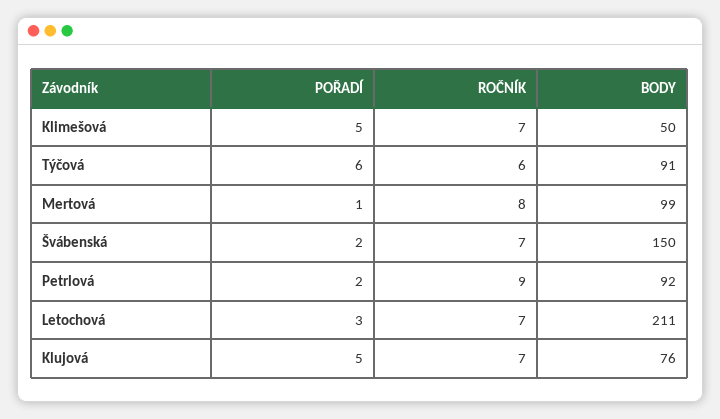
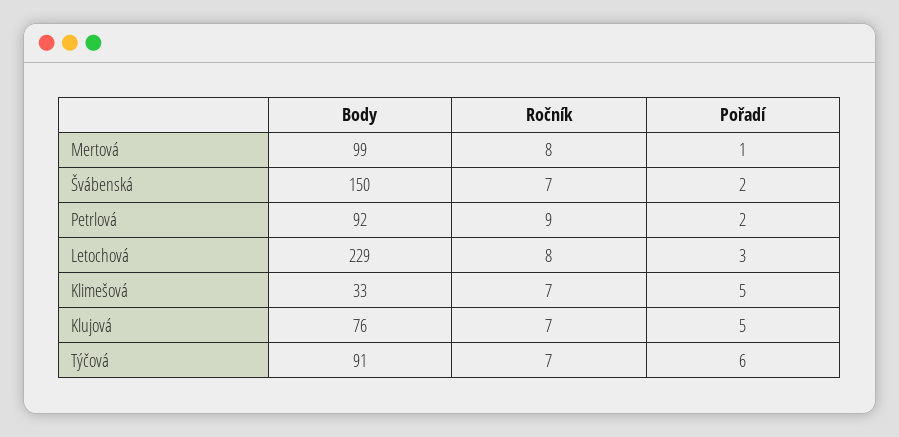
  {
    "POŘADÍ": {
      "Klimešová": 5,
      "Týčová": 6,
      "Mertová": 1,
      "Švábenská": 2,
      "Petrlová": 2,
      "Letochová": 3,
      "Klujová": 5
    },
    "ROČNÍK": {
      "Klimešová": 7,
-     "Týčová": 6,
+     "Týčová": 7,
      "Mertová": 8,
      "Švábenská": 7,
      "Petrlová": 9,
-     "Letochová": 7,
+     "Letochová": 8,
      "Klujová": 7
    },
    "BODY": {
-     "Klimešová": 50,
+     "Klimešová": 33,
      "Týčová": 91,
      "Mertová": 99,
      "Švábenská": 150,
      "Petrlová": 92,
-     "Letochová": 211,
+     "Letochová": 229,
      "Klujová": 76
    }
  }

